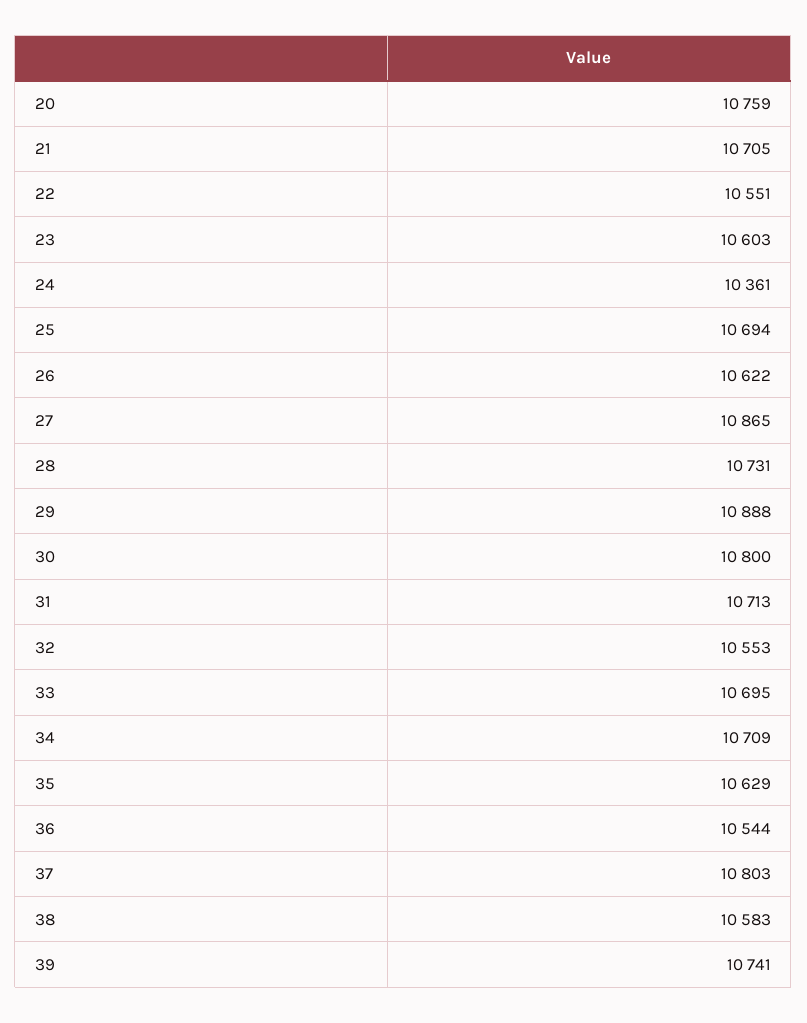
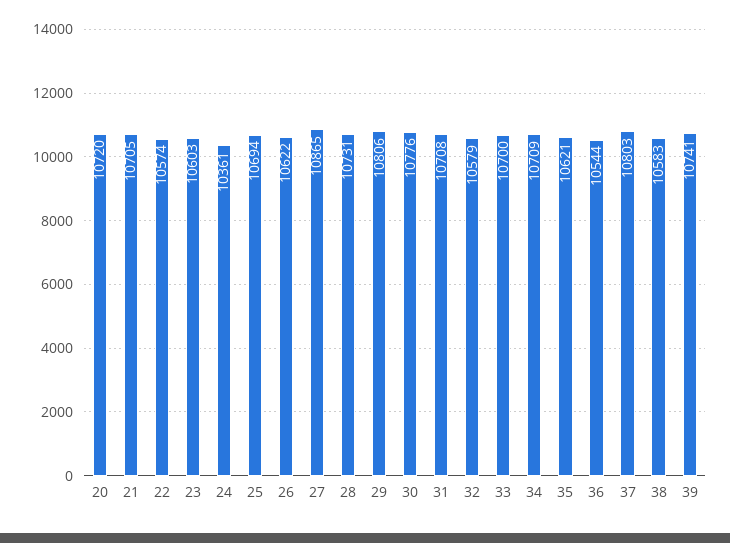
  {
-   "20": 10759,
+   "20": 10720,
    "21": 10705,
-   "22": 10551,
+   "22": 10574,
    "23": 10603,
    "24": 10361,
    "25": 10694,
    "26": 10622,
    "27": 10865,
    "28": 10731,
-   "29": 10888,
+   "29": 10806,
-   "30": 10800,
+   "30": 10776,
-   "31": 10713,
+   "31": 10708,
-   "32": 10553,
+   "32": 10579,
-   "33": 10695,
+   "33": 10700,
    "34": 10709,
-   "35": 10629,
+   "35": 10621,
    "36": 10544,
    "37": 10803,
    "38": 10583,
    "39": 10741
  }

